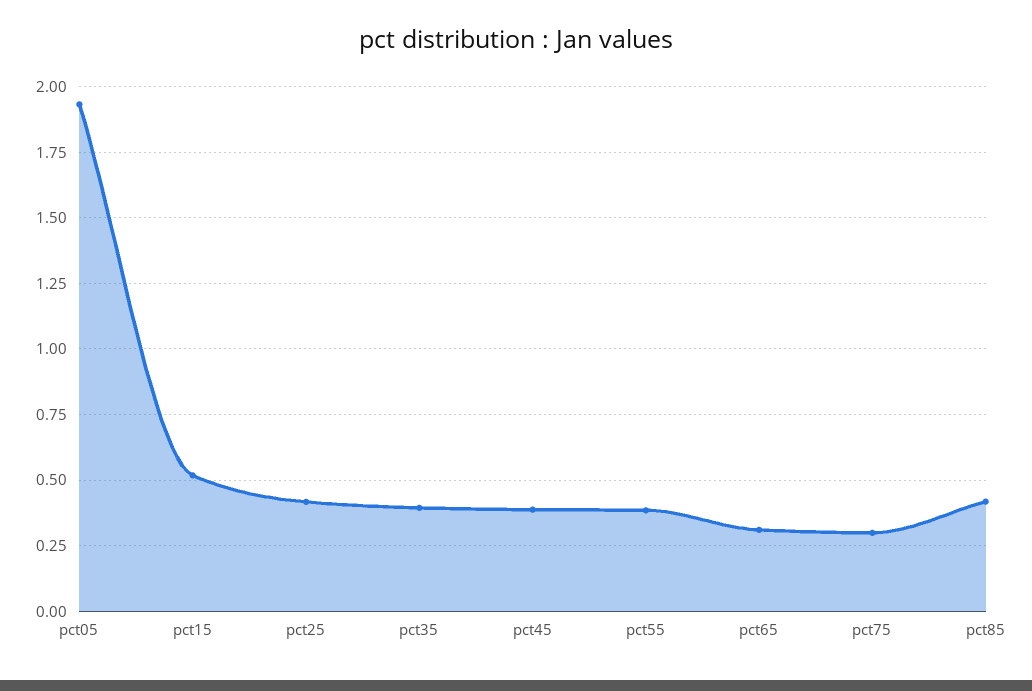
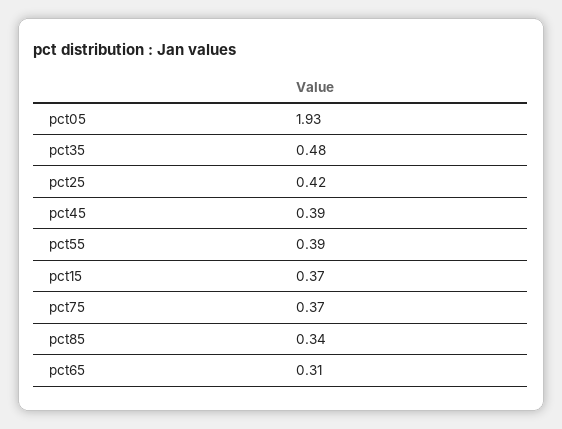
  {
    "pct05": 1.93,
-   "pct15": 0.525,
+   "pct15": 0.37,
    "pct25": 0.42,
-   "pct35": 0.4,
+   "pct35": 0.48,
    "pct45": 0.39,
    "pct55": 0.39,
    "pct65": 0.31,
-   "pct75": 0.3,
+   "pct75": 0.37,
-   "pct85": 0.425
+   "pct85": 0.34
  }

